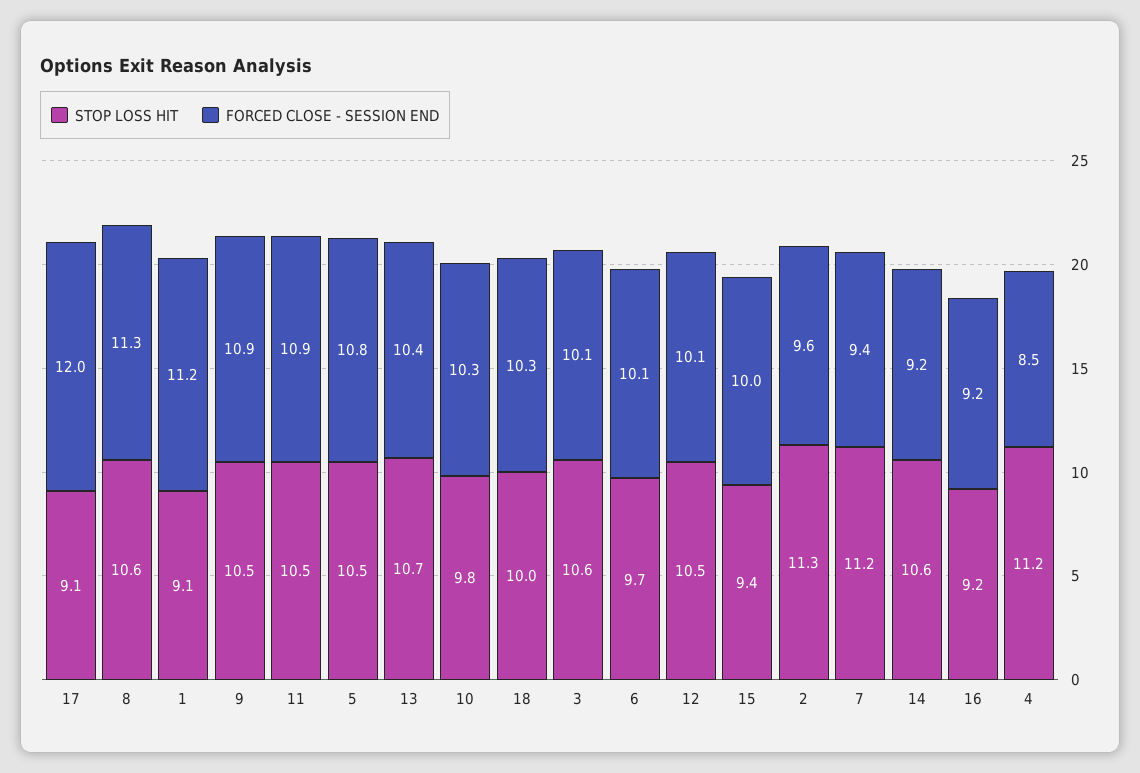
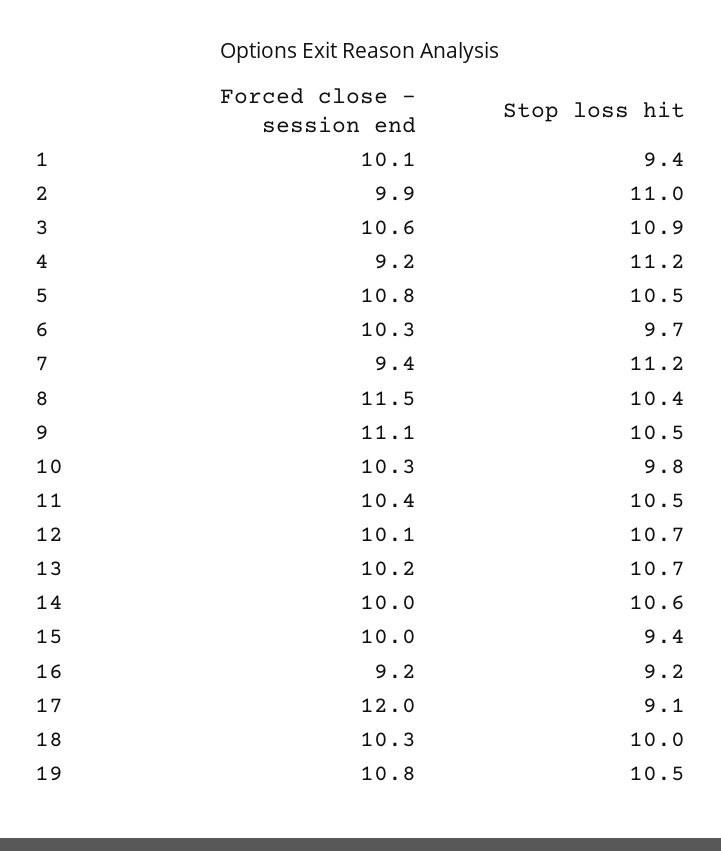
  {
    "STOP LOSS HIT": {
      "17": 9.1,
-     "8": 10.6,
+     "8": 10.4,
-     "1": 9.1,
+     "1": 9.4,
      "9": 10.5,
      "11": 10.5,
      "5": 10.5,
      "13": 10.7,
      "10": 9.8,
      "18": 10,
-     "3": 10.6,
+     "3": 10.9,
      "6": 9.7,
-     "12": 10.5,
+     "12": 10.7,
      "15": 9.4,
-     "2": 11.3,
+     "2": 11,
      "7": 11.2,
      "14": 10.6,
      "16": 9.2,
-     "4": 11.2
+     "4": 11.2,
+     "19": 10.5
    },
    "FORCED CLOSE - SESSION END": {
      "17": 12,
-     "8": 11.3,
+     "8": 11.5,
-     "1": 11.2,
+     "1": 10.1,
-     "9": 10.9,
+     "9": 11.1,
-     "11": 10.9,
+     "11": 10.4,
      "5": 10.8,
-     "13": 10.4,
+     "13": 10.2,
      "10": 10.3,
      "18": 10.3,
-     "3": 10.1,
+     "3": 10.6,
-     "6": 10.1,
+     "6": 10.3,
      "12": 10.1,
      "15": 10,
-     "2": 9.6,
+     "2": 9.9,
      "7": 9.4,
-     "14": 9.2,
+     "14": 10,
      "16": 9.2,
-     "4": 8.5
+     "4": 9.2,
+     "19": 10.8
    }
  }

